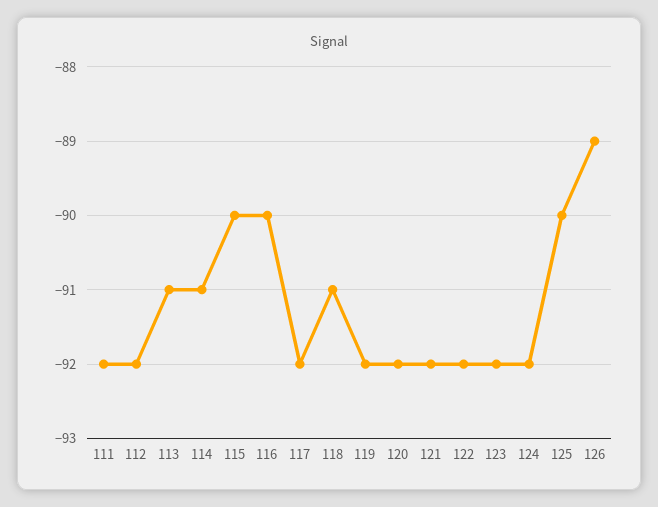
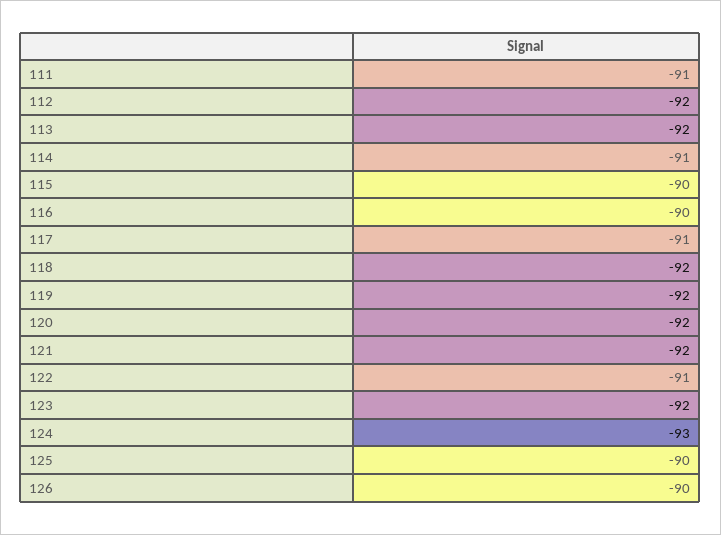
  {
-   "111": -92,
+   "111": -91,
    "112": -92,
-   "113": -91,
+   "113": -92,
    "114": -91,
    "115": -90,
    "116": -90,
-   "117": -92,
+   "117": -91,
-   "118": -91,
+   "118": -92,
    "119": -92,
    "120": -92,
    "121": -92,
-   "122": -92,
+   "122": -91,
    "123": -92,
-   "124": -92,
+   "124": -93,
    "125": -90,
-   "126": -89
+   "126": -90
  }

